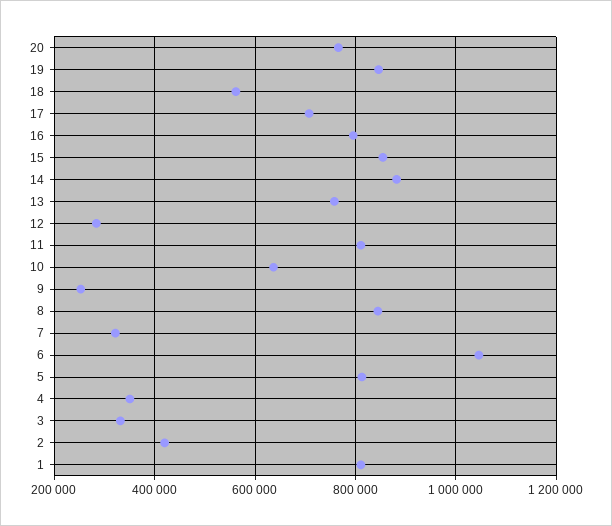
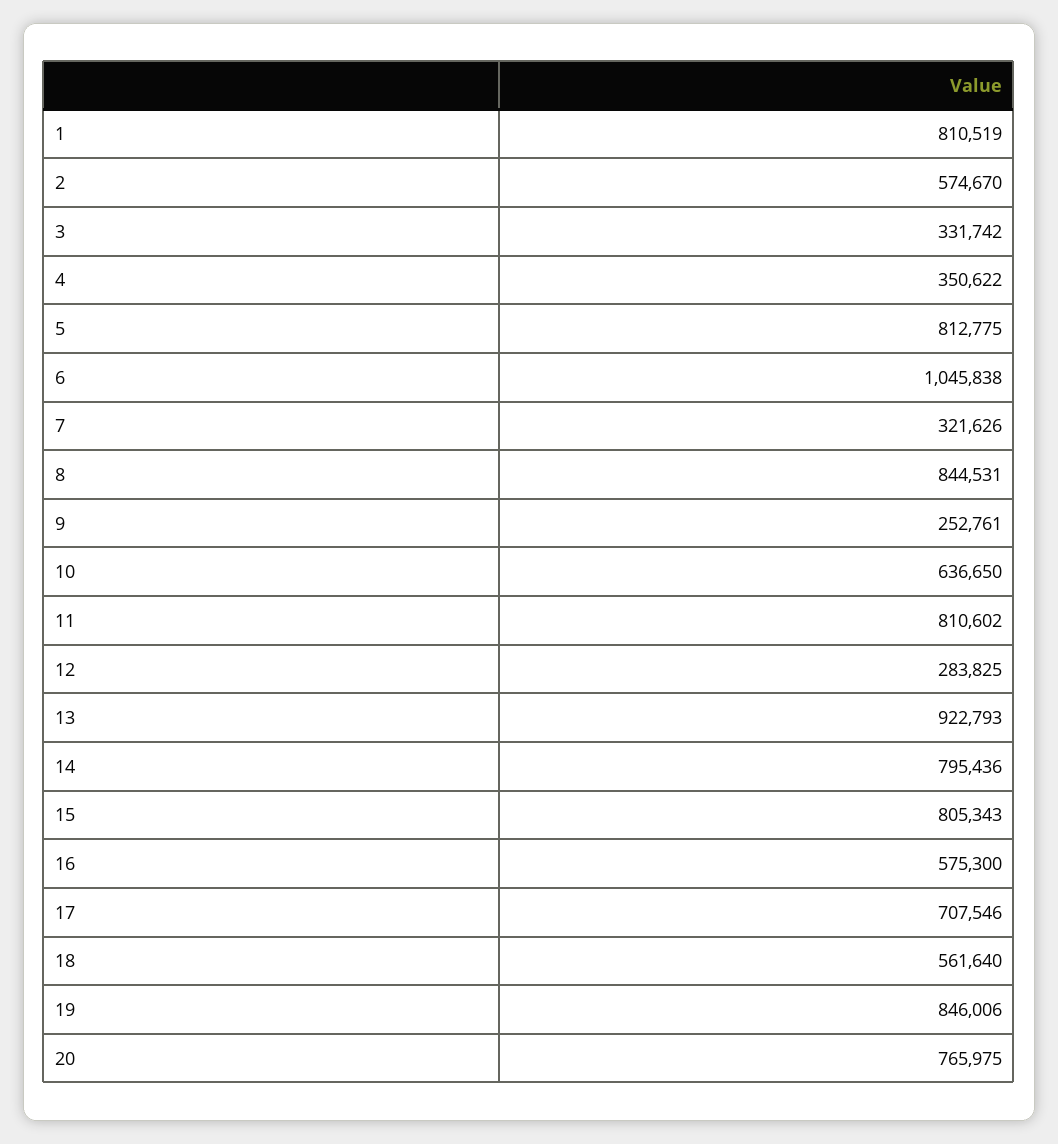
  {
    "20": 765975,
    "19": 846006,
    "18": 561640,
    "17": 707546,
-   "16": 800000,
+   "16": 575300,
-   "15": 860000,
+   "15": 805343,
-   "14": 880000,
+   "14": 795436,
-   "13": 760000,
+   "13": 922793,
    "12": 283825,
    "11": 810602,
    "10": 636650,
    "9": 252761,
    "8": 844531,
    "7": 321626,
    "6": 1045838,
    "5": 812775,
    "4": 350622,
    "3": 331742,
-   "2": 420000,
+   "2": 574670,
    "1": 810519
  }

